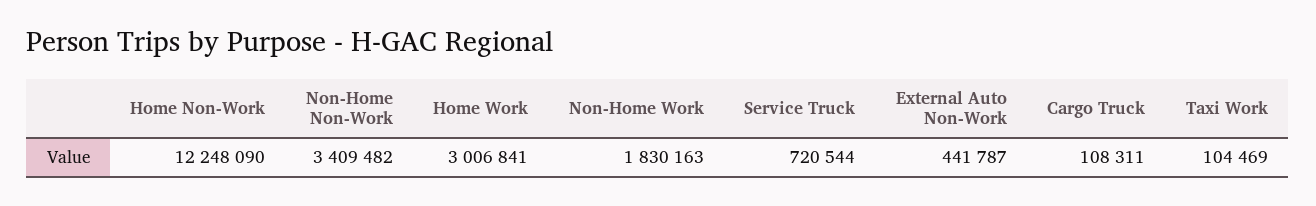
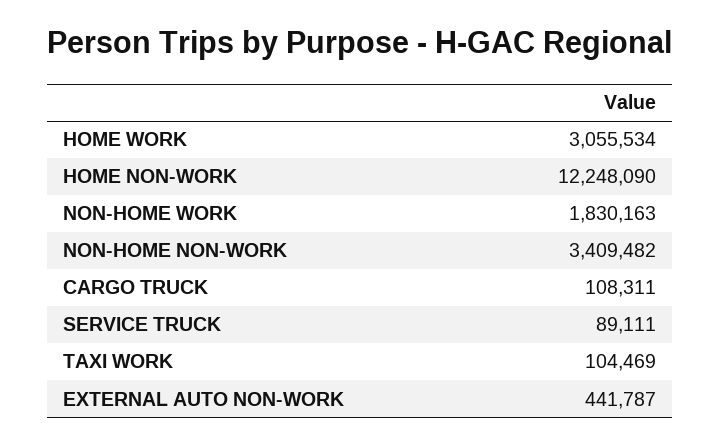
  {
    "Home Non-Work": 12248090,
    "Non-Home Non-Work": 3409482,
-   "Home Work": 3006841,
+   "Home Work": 3055534,
    "Non-Home Work": 1830163,
-   "Service Truck": 720544,
+   "Service Truck": 89111,
    "External Auto Non-Work": 441787,
    "Cargo Truck": 108311,
    "Taxi Work": 104469
  }

